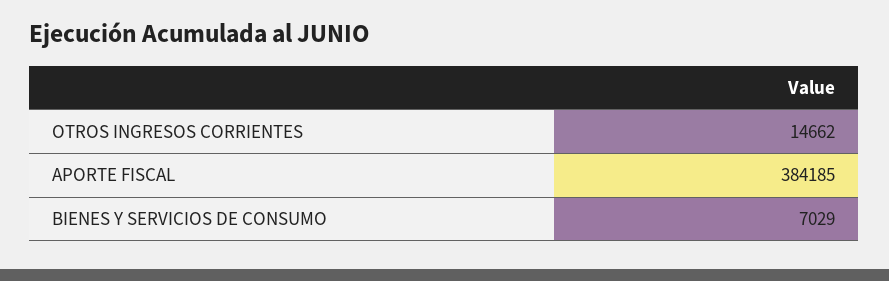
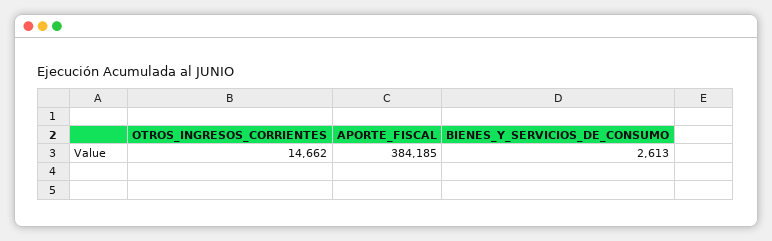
  {
    "OTROS INGRESOS CORRIENTES": 14662,
    "APORTE FISCAL": 384185,
-   "BIENES Y SERVICIOS DE CONSUMO": 7029
+   "BIENES Y SERVICIOS DE CONSUMO": 2613
  }

